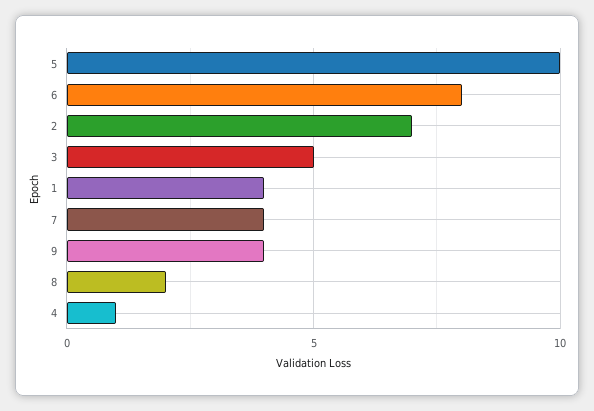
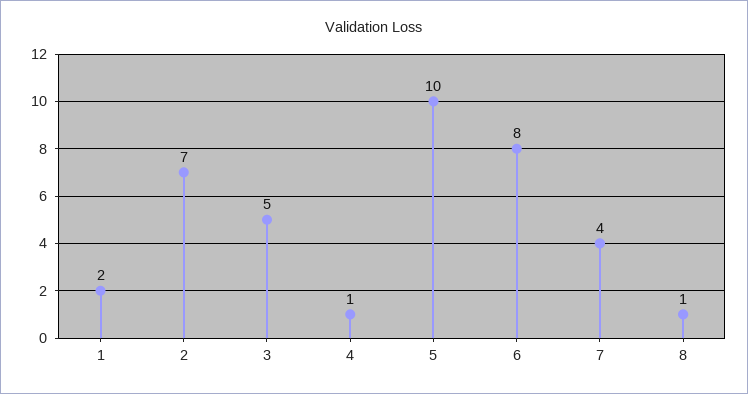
  {
    "5": 10,
    "6": 8,
    "2": 7,
    "3": 5,
-   "1": 4,
+   "1": 2,
    "7": 4,
-   "9": 4,
-   "8": 2,
+   "8": 1,
    "4": 1
  }

